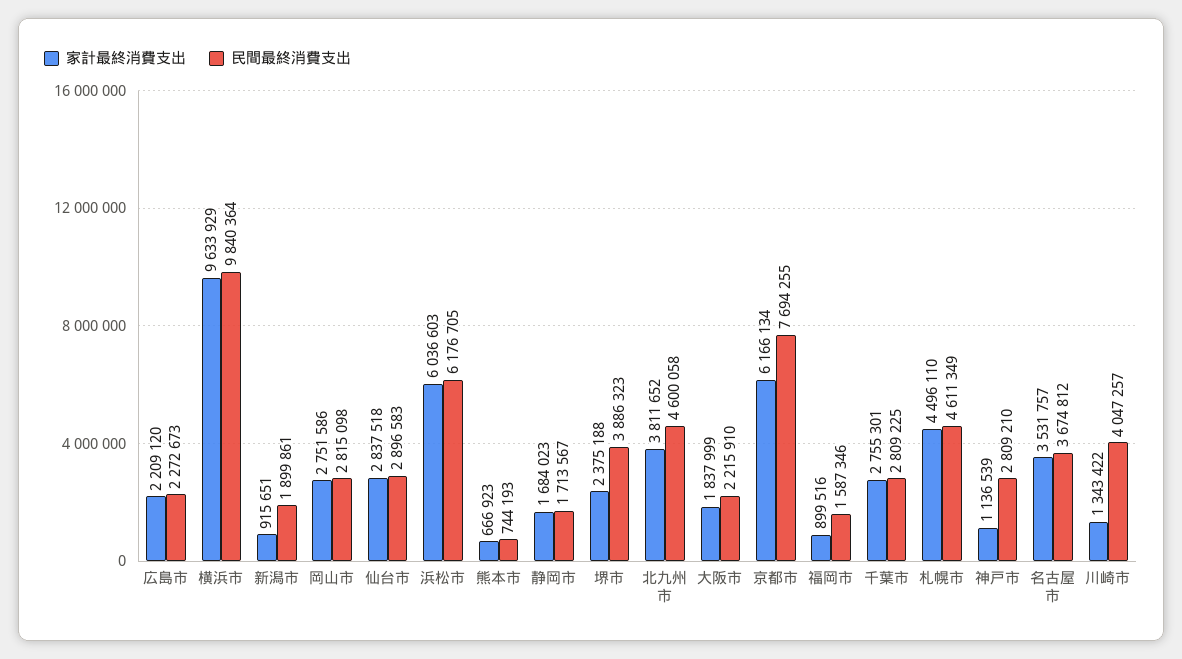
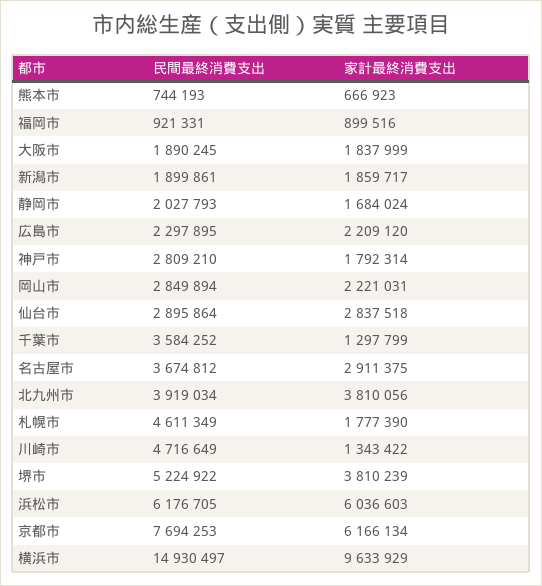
  {
    "家計最終消費支出": {
      "広島市": 2209120,
      "横浜市": 9633929,
-     "新潟市": 915651,
+     "新潟市": 1859717,
-     "岡山市": 2751586,
+     "岡山市": 2221031,
      "仙台市": 2837518,
      "浜松市": 6036603,
      "熊本市": 666923,
-     "静岡市": 1684023,
+     "静岡市": 1684024,
-     "堺市": 2375188,
+     "堺市": 3810239,
-     "北九州市": 3811652,
+     "北九州市": 3810056,
      "大阪市": 1837999,
      "京都市": 6166134,
      "福岡市": 899516,
-     "千葉市": 2755301,
+     "千葉市": 1297799,
-     "札幌市": 4496110,
+     "札幌市": 1777390,
-     "神戸市": 1136539,
+     "神戸市": 1792314,
-     "名古屋市": 3531757,
+     "名古屋市": 2911375,
      "川崎市": 1343422
    },
    "民間最終消費支出": {
-     "広島市": 2272673,
+     "広島市": 2297895,
-     "横浜市": 9840364,
+     "横浜市": 14930497,
      "新潟市": 1899861,
-     "岡山市": 2815098,
+     "岡山市": 2849894,
-     "仙台市": 2896583,
+     "仙台市": 2895864,
      "浜松市": 6176705,
      "熊本市": 744193,
-     "静岡市": 1713567,
+     "静岡市": 2027793,
-     "堺市": 3886323,
+     "堺市": 5224922,
-     "北九州市": 4600058,
+     "北九州市": 3919034,
-     "大阪市": 2215910,
+     "大阪市": 1890245,
-     "京都市": 7694255,
+     "京都市": 7694253,
-     "福岡市": 1587346,
+     "福岡市": 921331,
-     "千葉市": 2809225,
+     "千葉市": 3584252,
      "札幌市": 4611349,
      "神戸市": 2809210,
      "名古屋市": 3674812,
-     "川崎市": 4047257
+     "川崎市": 4716649
    }
  }

